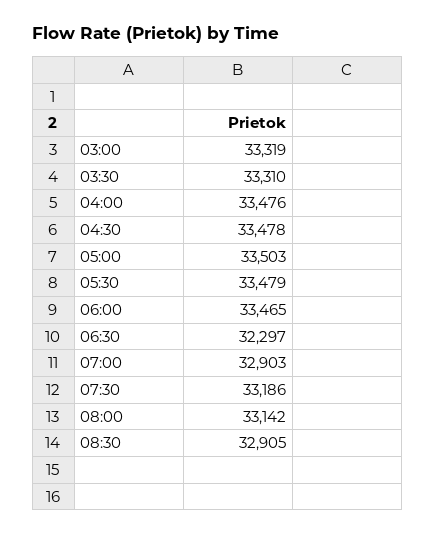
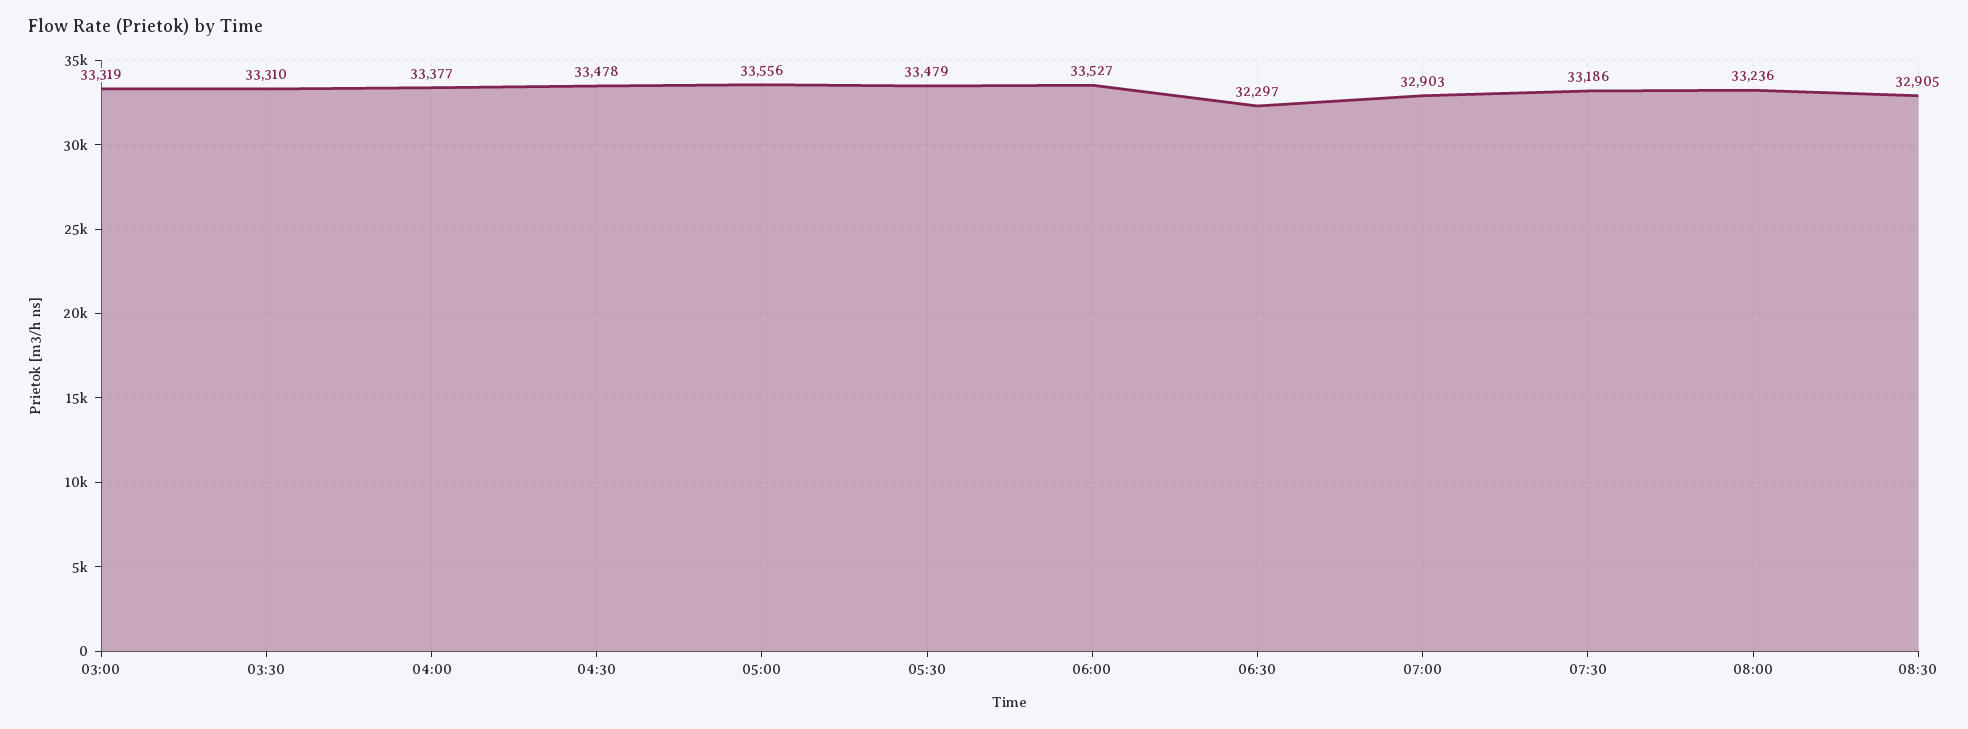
  {
    "03:00": 33319,
    "03:30": 33310,
-   "04:00": 33476,
+   "04:00": 33377,
    "04:30": 33478,
-   "05:00": 33503,
+   "05:00": 33556,
    "05:30": 33479,
-   "06:00": 33465,
+   "06:00": 33527,
    "06:30": 32297,
    "07:00": 32903,
    "07:30": 33186,
-   "08:00": 33142,
+   "08:00": 33236,
    "08:30": 32905
  }

